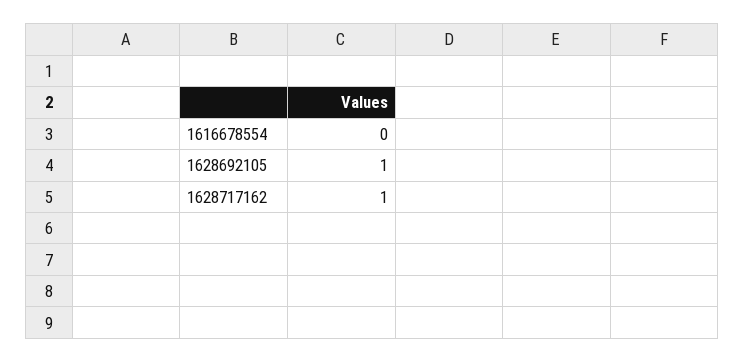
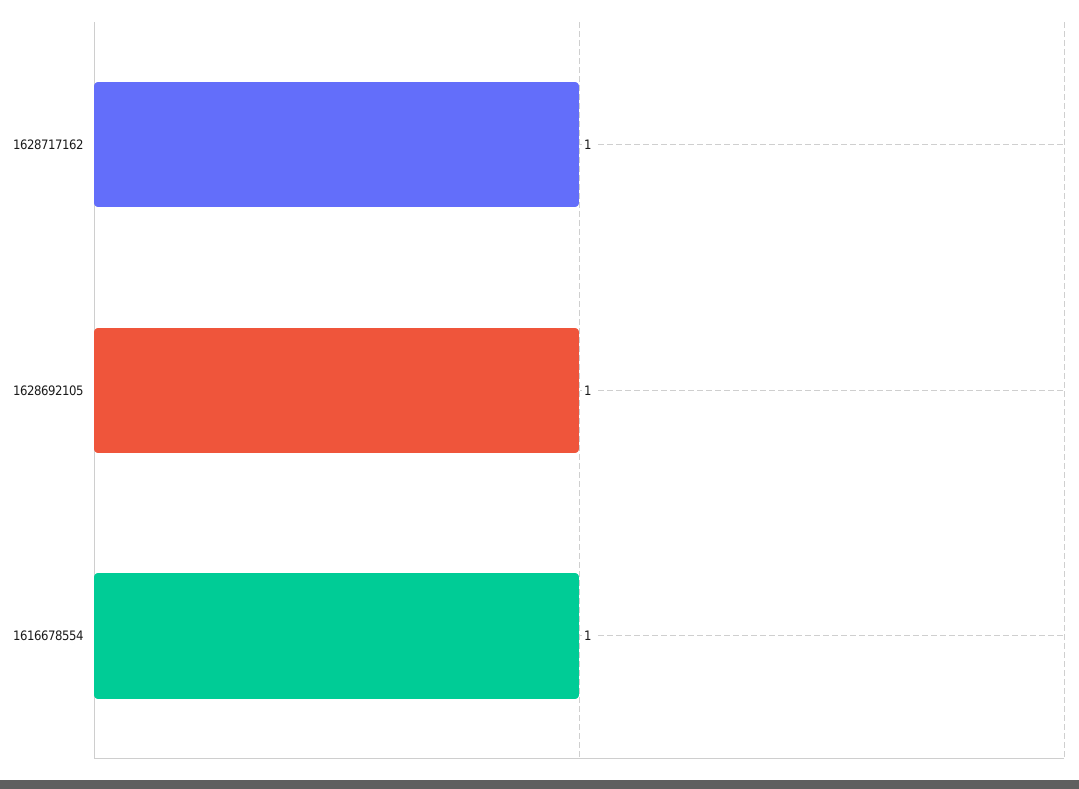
  {
-   "1616678554": 0,
+   "1616678554": 1,
    "1628692105": 1,
    "1628717162": 1
  }

